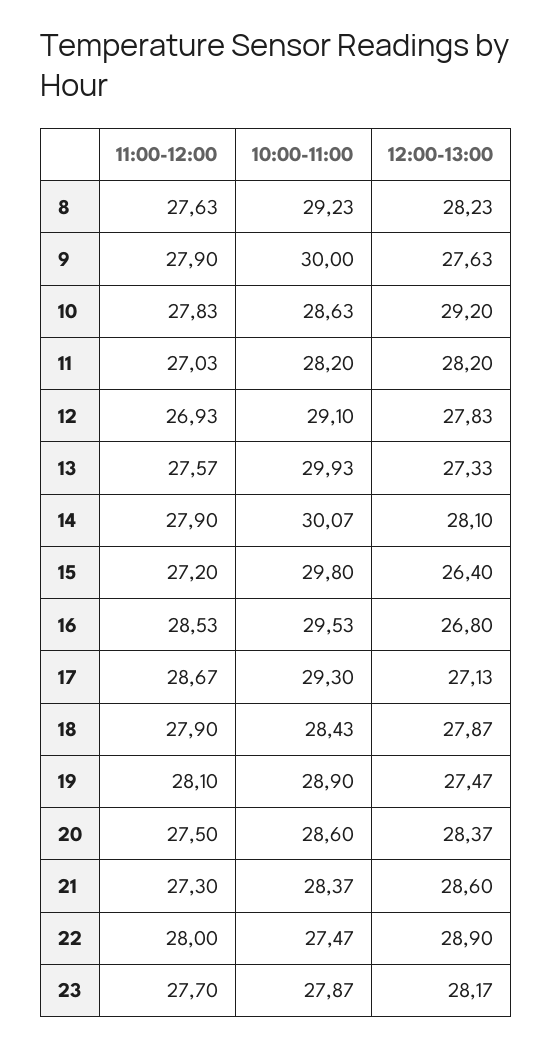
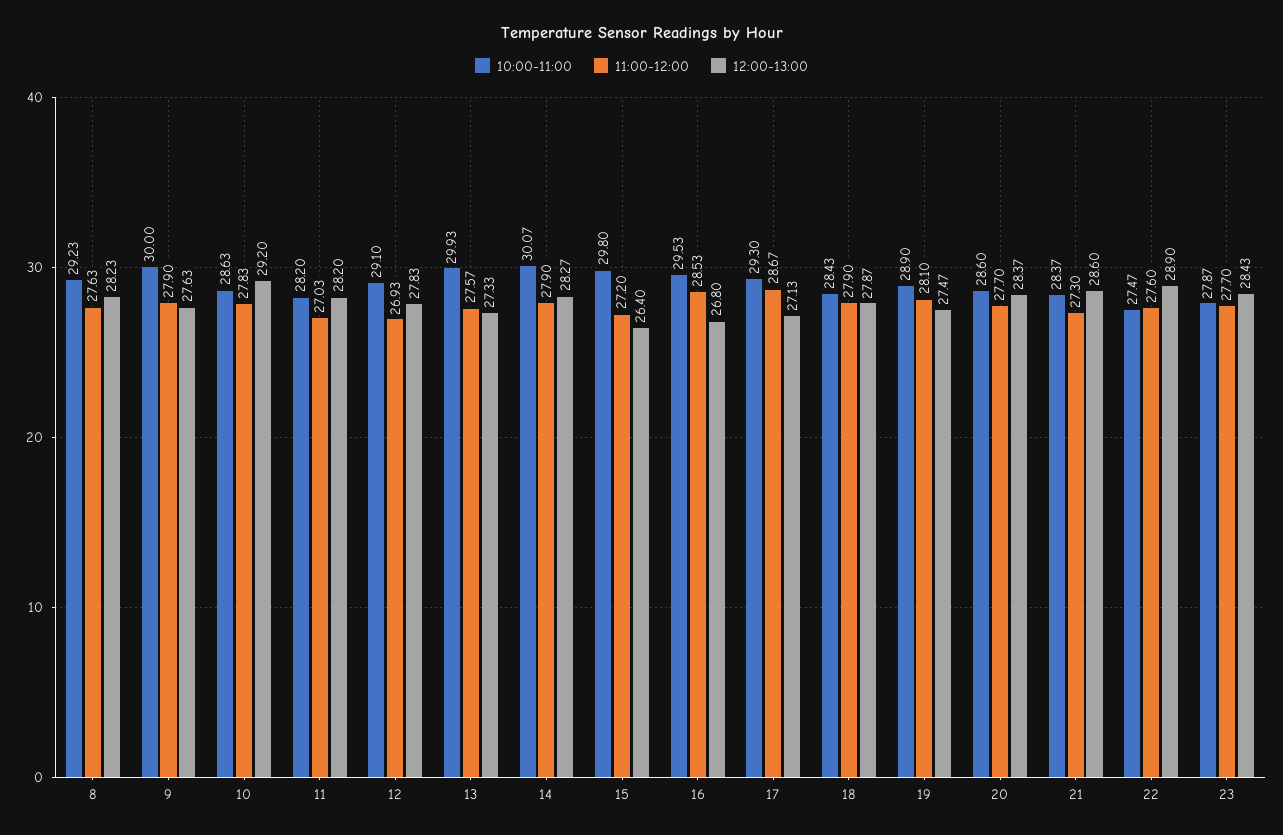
  {
    "11:00-12:00": {
      "8": 27.63,
      "9": 27.9,
      "10": 27.83,
      "11": 27.03,
      "12": 26.93,
      "13": 27.57,
      "14": 27.9,
      "15": 27.2,
      "16": 28.53,
      "17": 28.67,
      "18": 27.9,
      "19": 28.1,
-     "20": 27.5,
+     "20": 27.7,
      "21": 27.3,
-     "22": 28,
+     "22": 27.6,
      "23": 27.7
    },
    "10:00-11:00": {
      "8": 29.23,
      "9": 30,
      "10": 28.63,
      "11": 28.2,
      "12": 29.1,
      "13": 29.93,
      "14": 30.07,
      "15": 29.8,
      "16": 29.53,
      "17": 29.3,
      "18": 28.43,
      "19": 28.9,
      "20": 28.6,
      "21": 28.37,
      "22": 27.47,
      "23": 27.87
    },
    "12:00-13:00": {
      "8": 28.23,
      "9": 27.63,
      "10": 29.2,
      "11": 28.2,
      "12": 27.83,
      "13": 27.33,
-     "14": 28.1,
+     "14": 28.27,
      "15": 26.4,
      "16": 26.8,
      "17": 27.13,
      "18": 27.87,
      "19": 27.47,
      "20": 28.37,
      "21": 28.6,
      "22": 28.9,
-     "23": 28.17
+     "23": 28.43
    }
  }

